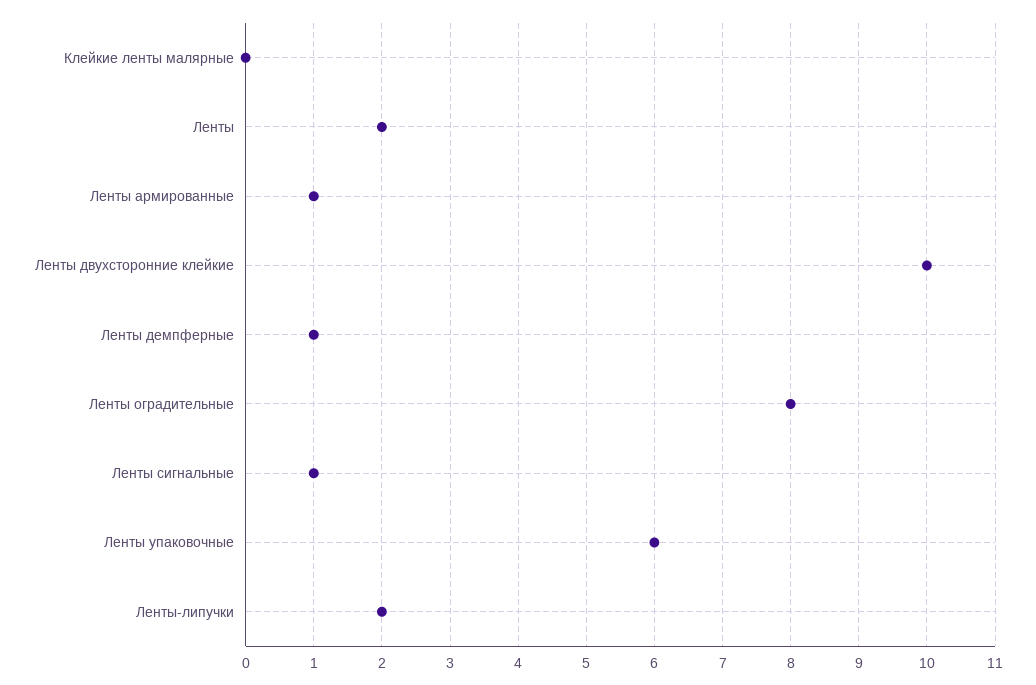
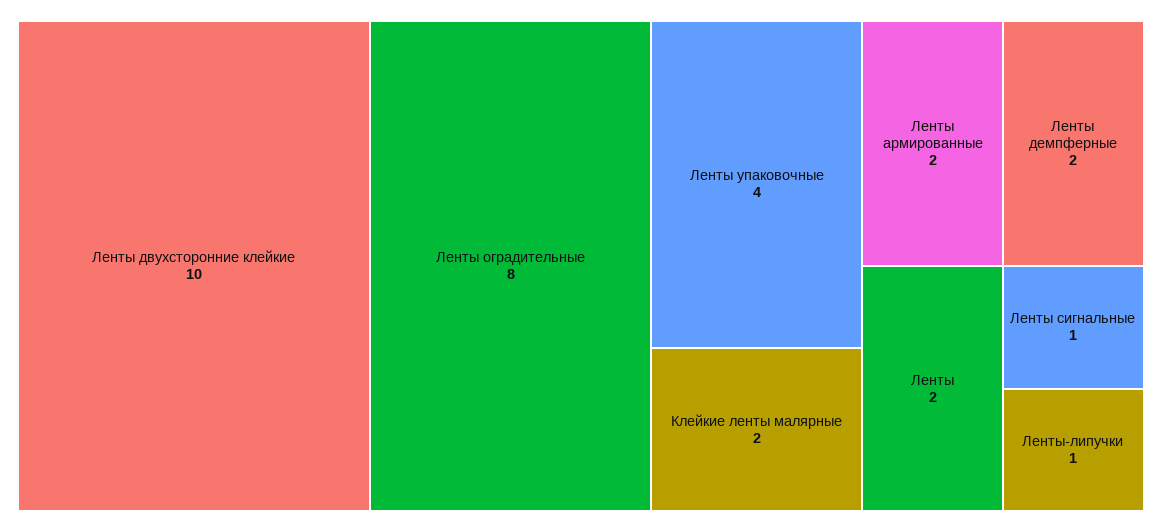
  {
-   "Клейкие ленты малярные": 0,
+   "Клейкие ленты малярные": 2,
    "Ленты": 2,
-   "Ленты армированные": 1,
+   "Ленты армированные": 2,
    "Ленты двухсторонние клейкие": 10,
-   "Ленты демпферные": 1,
+   "Ленты демпферные": 2,
    "Ленты оградительные": 8,
    "Ленты сигнальные": 1,
-   "Ленты упаковочные": 6,
+   "Ленты упаковочные": 4,
-   "Ленты-липучки": 2
+   "Ленты-липучки": 1
  }

